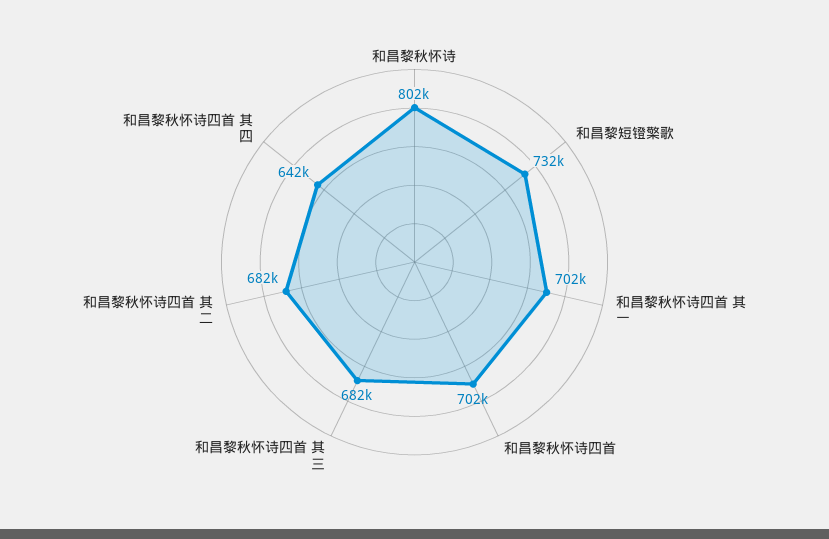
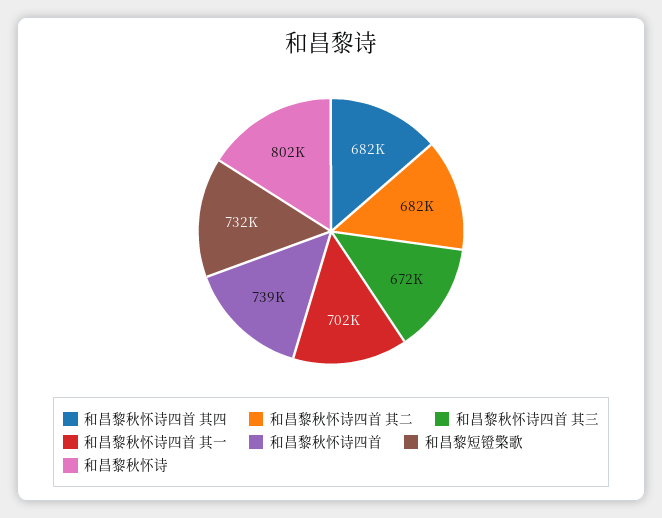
  {
    "和昌黎秋怀诗": 802000,
    "和昌黎短镫檠歌": 732000,
    "和昌黎秋怀诗四首 其一": 702000,
-   "和昌黎秋怀诗四首": 702000,
+   "和昌黎秋怀诗四首": 739000,
-   "和昌黎秋怀诗四首 其三": 682000,
+   "和昌黎秋怀诗四首 其三": 672000,
    "和昌黎秋怀诗四首 其二": 682000,
-   "和昌黎秋怀诗四首 其四": 642000
+   "和昌黎秋怀诗四首 其四": 682000
  }

